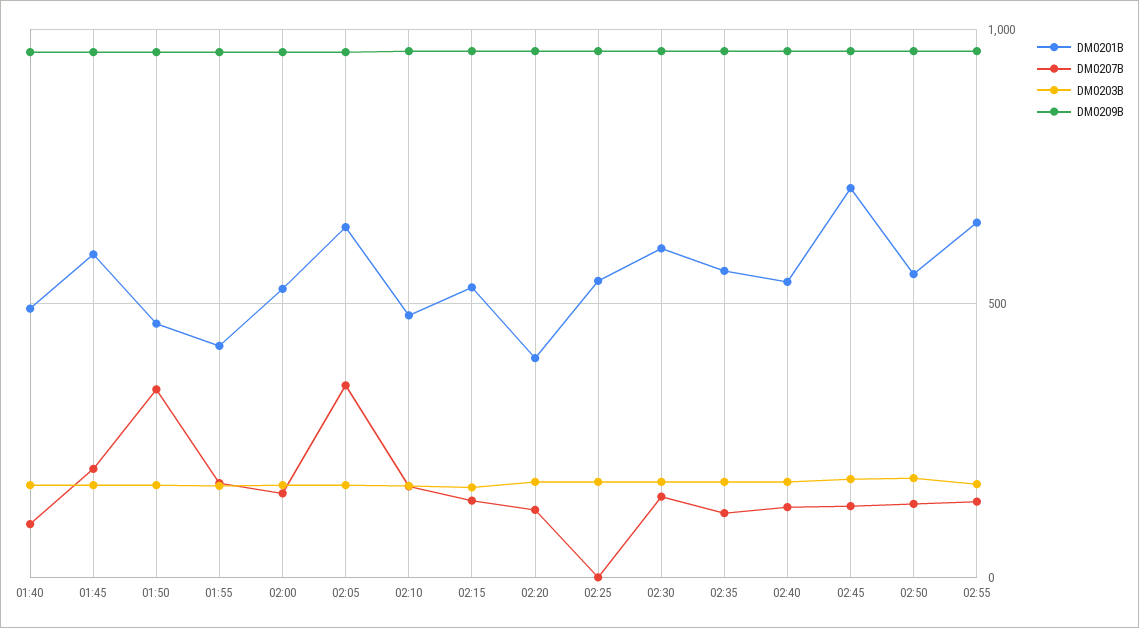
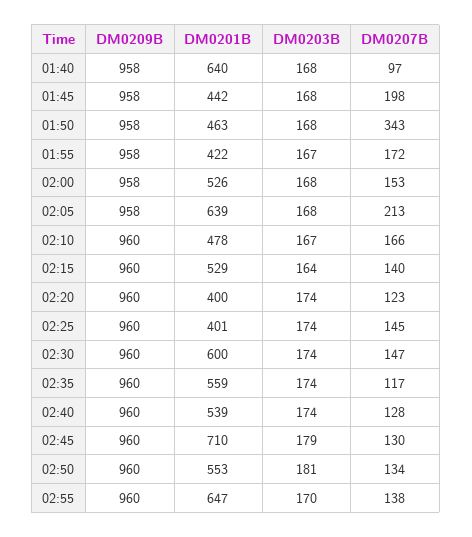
  {
    "DM0201B": {
-     "01:40": 500,
+     "01:40": 640,
-     "01:45": 600,
+     "01:45": 442,
      "01:50": 463,
      "01:55": 422,
      "02:00": 526,
      "02:05": 639,
      "02:10": 478,
      "02:15": 529,
      "02:20": 400,
-     "02:25": 550,
+     "02:25": 401,
      "02:30": 600,
      "02:35": 559,
      "02:40": 539,
      "02:45": 710,
      "02:50": 553,
      "02:55": 647
    },
    "DM0207B": {
      "01:40": 97,
      "01:45": 198,
      "01:50": 343,
      "01:55": 172,
      "02:00": 153,
-     "02:05": 350,
+     "02:05": 213,
      "02:10": 166,
      "02:15": 140,
      "02:20": 123,
-     "02:25": 0,
+     "02:25": 145,
      "02:30": 147,
      "02:35": 117,
      "02:40": 128,
      "02:45": 130,
      "02:50": 134,
      "02:55": 138
    },
    "DM0203B": {
      "01:40": 168,
      "01:45": 168,
      "01:50": 168,
      "01:55": 167,
      "02:00": 168,
      "02:05": 168,
      "02:10": 167,
      "02:15": 164,
      "02:20": 174,
      "02:25": 174,
      "02:30": 174,
      "02:35": 174,
      "02:40": 174,
      "02:45": 179,
      "02:50": 181,
      "02:55": 170
    },
    "DM0209B": {
      "01:40": 958,
      "01:45": 958,
      "01:50": 958,
      "01:55": 958,
      "02:00": 958,
      "02:05": 958,
      "02:10": 960,
      "02:15": 960,
      "02:20": 960,
      "02:25": 960,
      "02:30": 960,
      "02:35": 960,
      "02:40": 960,
      "02:45": 960,
      "02:50": 960,
      "02:55": 960
    }
  }

